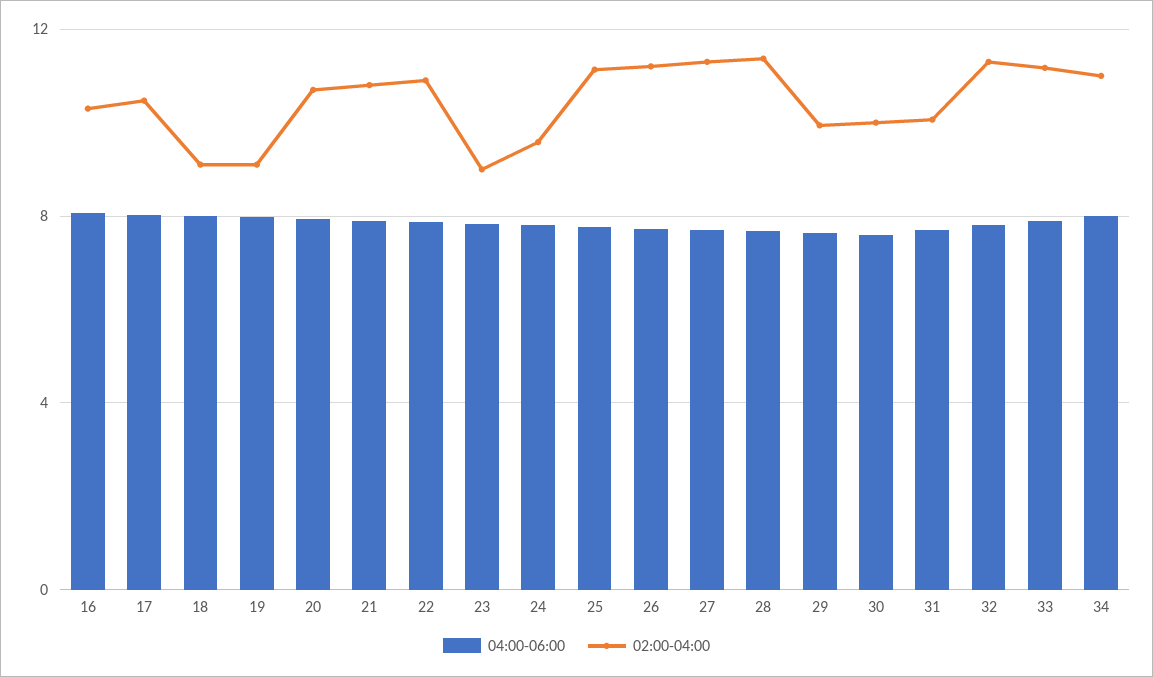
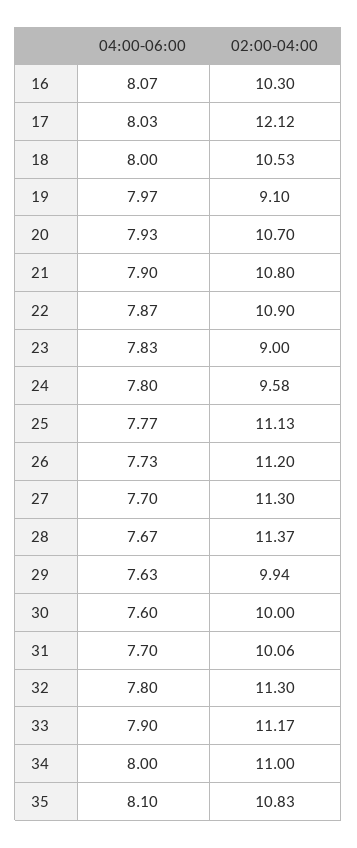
  {
    "04:00-06:00": {
      "16": 8.07,
      "17": 8.03,
      "18": 8,
      "19": 7.97,
      "20": 7.93,
      "21": 7.9,
      "22": 7.87,
      "23": 7.83,
      "24": 7.8,
      "25": 7.77,
      "26": 7.73,
      "27": 7.7,
      "28": 7.67,
      "29": 7.63,
      "30": 7.6,
      "31": 7.7,
      "32": 7.8,
      "33": 7.9,
-     "34": 8
+     "34": 8,
+     "35": 8.1
    },
    "02:00-04:00": {
      "16": 10.3,
-     "17": 10.5,
+     "17": 12.12,
-     "18": 9,
+     "18": 10.53,
      "19": 9.1,
      "20": 10.7,
      "21": 10.8,
      "22": 10.9,
      "23": 9,
      "24": 9.58,
      "25": 11.13,
      "26": 11.2,
      "27": 11.3,
      "28": 11.37,
      "29": 9.94,
      "30": 10,
      "31": 10.06,
      "32": 11.3,
      "33": 11.17,
-     "34": 11
+     "34": 11,
+     "35": 10.83
    }
  }

